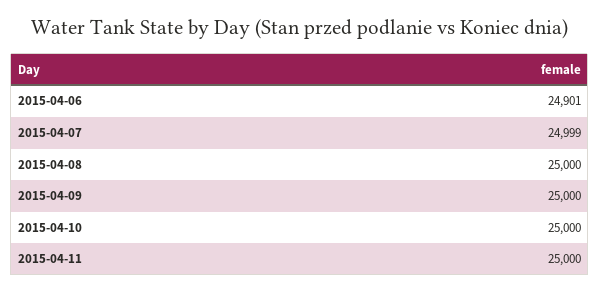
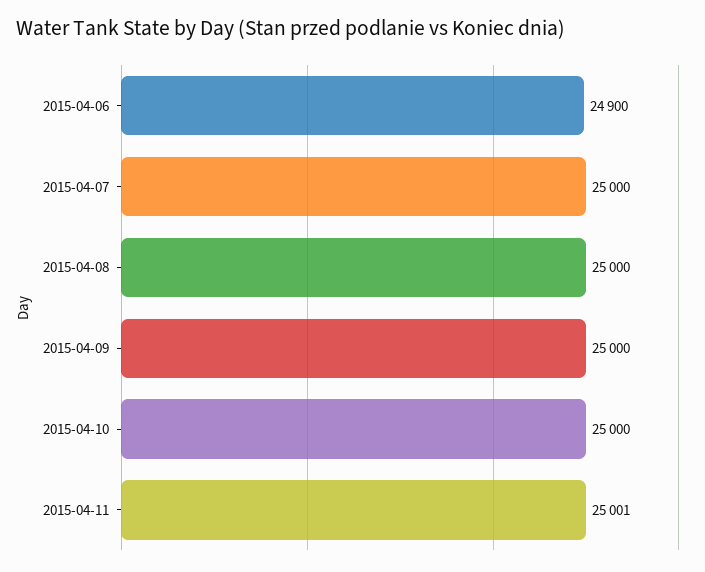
  {
-   "2015-04-06": 24901,
+   "2015-04-06": 24900,
-   "2015-04-07": 24999,
+   "2015-04-07": 25000,
    "2015-04-08": 25000,
    "2015-04-09": 25000,
    "2015-04-10": 25000,
-   "2015-04-11": 25000
+   "2015-04-11": 25001
  }

